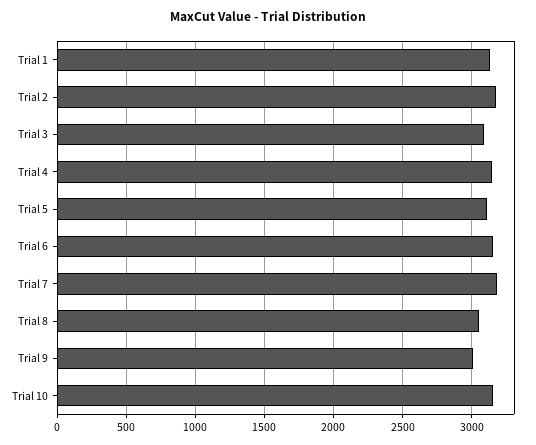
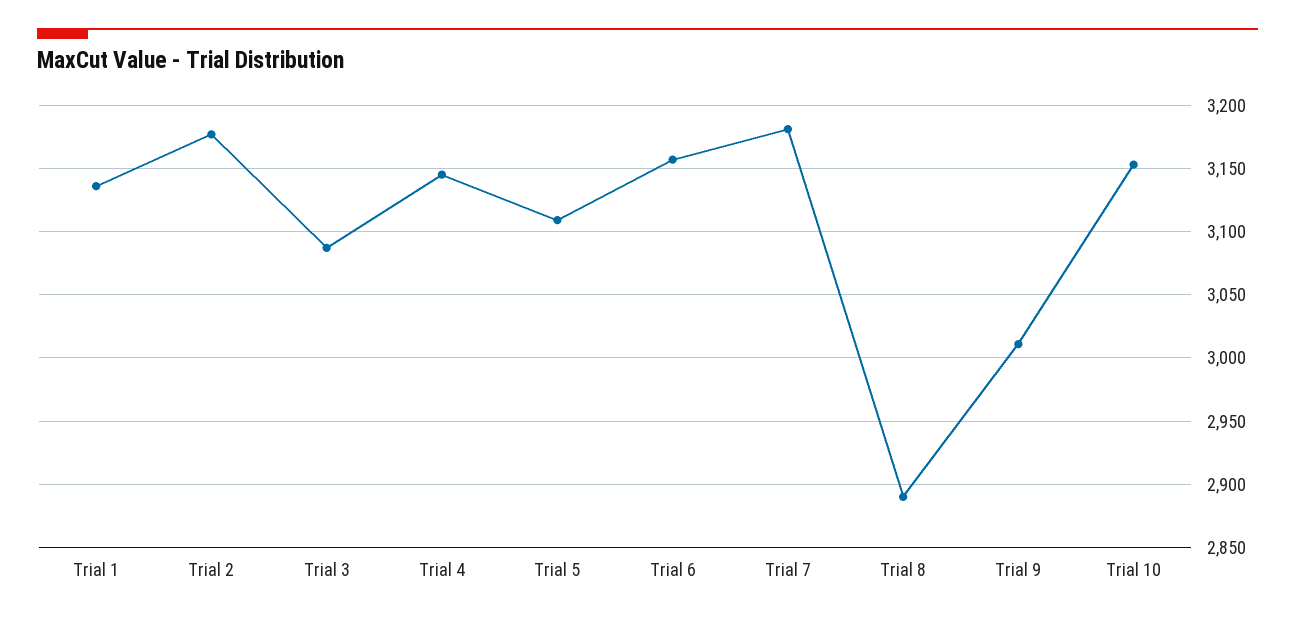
  {
    "Trial 1": 3135,
    "Trial 2": 3175,
    "Trial 3": 3085,
    "Trial 4": 3145,
    "Trial 5": 3110,
    "Trial 6": 3155,
    "Trial 7": 3180,
-   "Trial 8": 3050,
+   "Trial 8": 2890,
    "Trial 9": 3010,
    "Trial 10": 3155
  }

